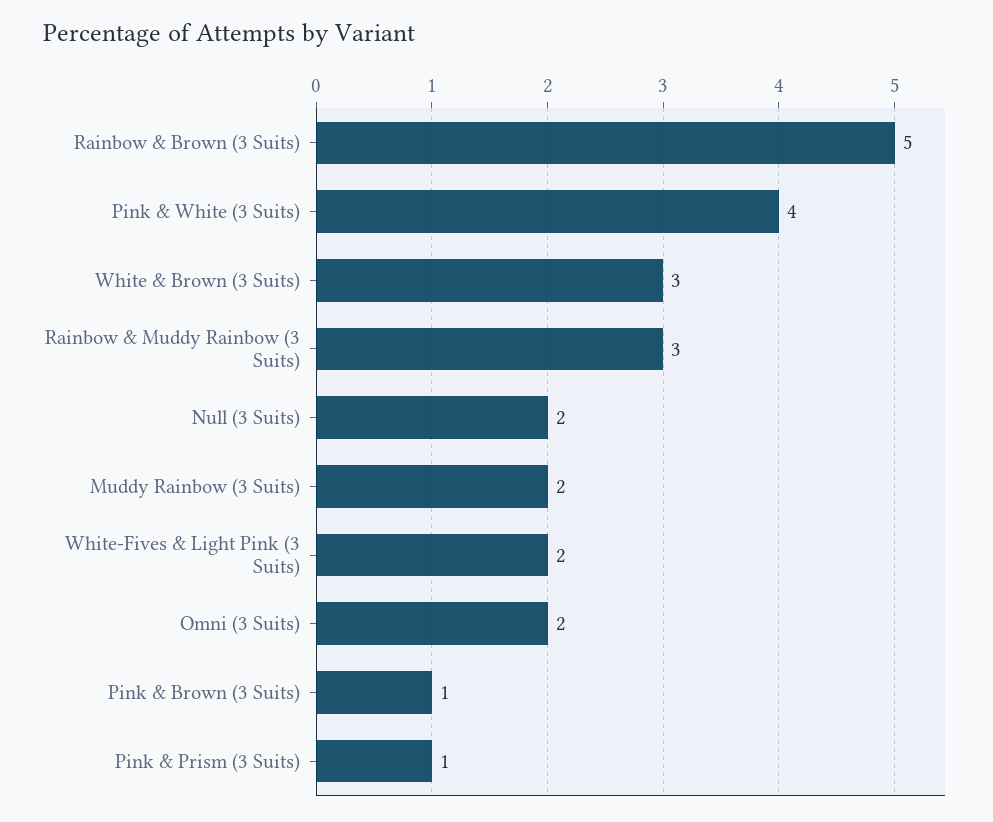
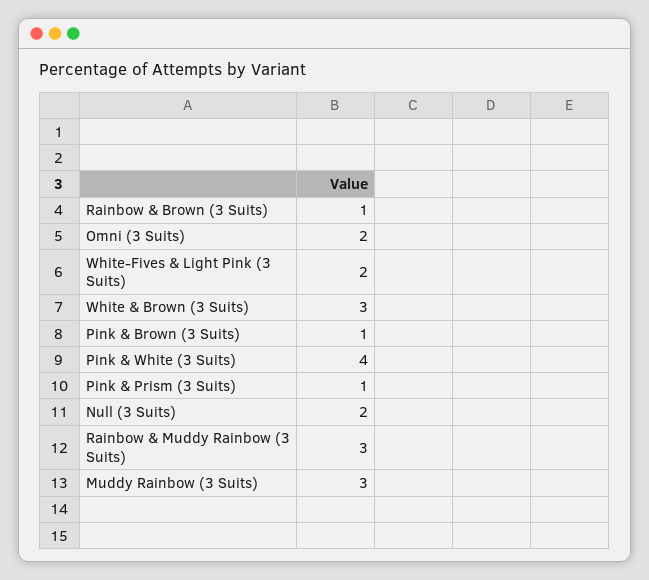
  {
-   "Rainbow & Brown (3 Suits)": 5,
+   "Rainbow & Brown (3 Suits)": 1,
    "Pink & White (3 Suits)": 4,
    "White & Brown (3 Suits)": 3,
    "Rainbow & Muddy Rainbow (3 Suits)": 3,
    "Null (3 Suits)": 2,
-   "Muddy Rainbow (3 Suits)": 2,
+   "Muddy Rainbow (3 Suits)": 3,
    "White-Fives & Light Pink (3 Suits)": 2,
    "Omni (3 Suits)": 2,
    "Pink & Brown (3 Suits)": 1,
    "Pink & Prism (3 Suits)": 1
  }

